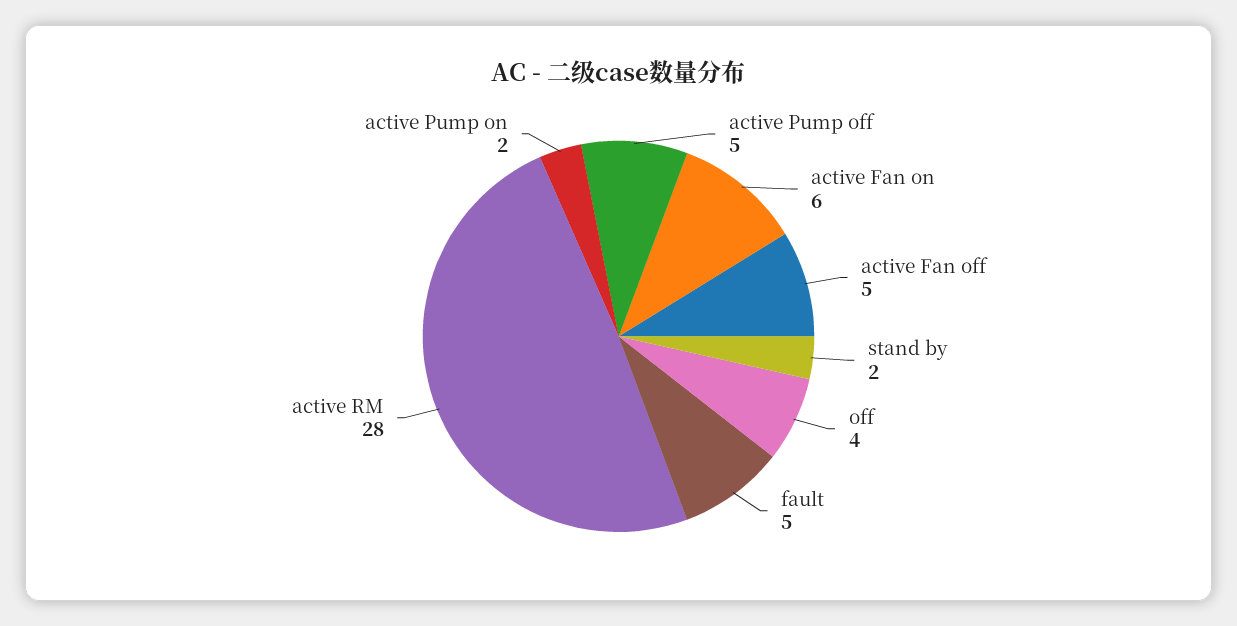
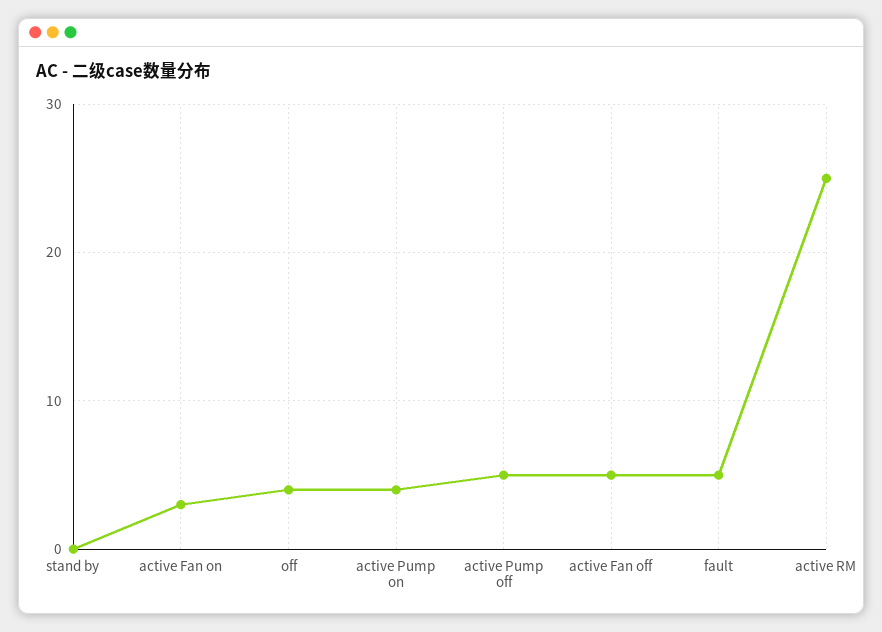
  {
    "active Pump off": 5,
-   "active Fan on": 6,
+   "active Fan on": 3,
    "active Fan off": 5,
-   "stand by": 2,
+   "stand by": 0,
    "off": 4,
    "fault": 5,
-   "active RM": 28,
+   "active RM": 25,
-   "active Pump on": 2
+   "active Pump on": 4
  }

